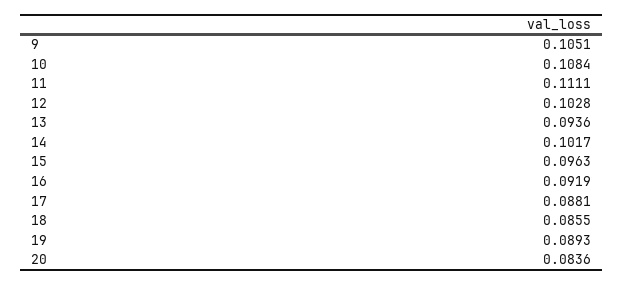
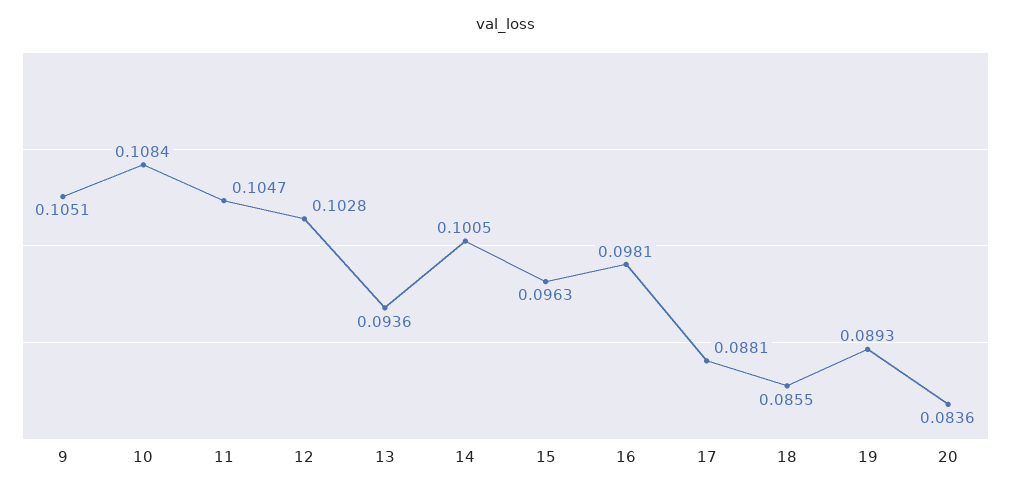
  {
    "9": 0.1051,
    "10": 0.1084,
-   "11": 0.1111,
+   "11": 0.1047,
    "12": 0.1028,
    "13": 0.0936,
-   "14": 0.1017,
+   "14": 0.1005,
    "15": 0.0963,
-   "16": 0.0919,
+   "16": 0.0981,
    "17": 0.0881,
    "18": 0.0855,
    "19": 0.0893,
    "20": 0.0836
  }

